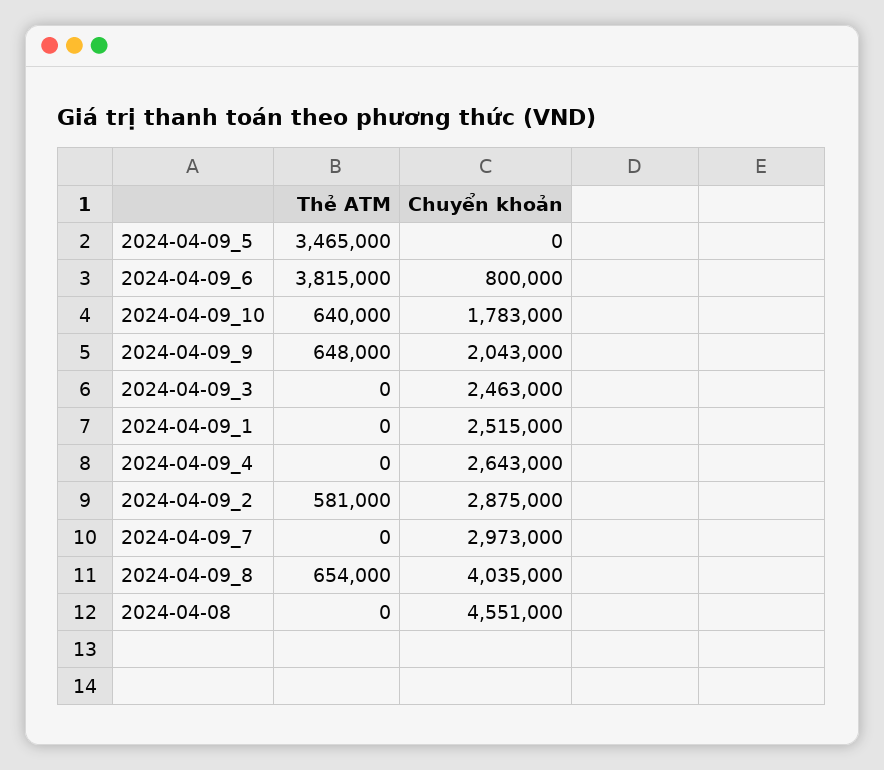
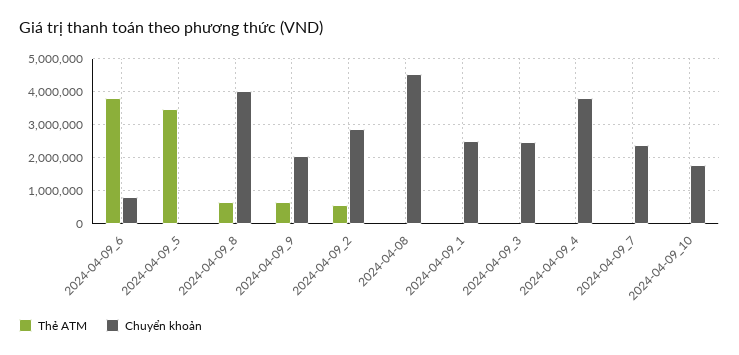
  {
    "Thẻ ATM": {
      "2024-04-09_5": 3465000,
      "2024-04-09_6": 3815000,
-     "2024-04-09_10": 640000,
+     "2024-04-09_10": 0,
      "2024-04-09_9": 648000,
      "2024-04-09_3": 0,
      "2024-04-09_1": 0,
      "2024-04-09_4": 0,
      "2024-04-09_2": 581000,
      "2024-04-09_7": 0,
      "2024-04-09_8": 654000,
      "2024-04-08": 0
    },
    "Chuyển khoản": {
      "2024-04-09_5": 0,
      "2024-04-09_6": 800000,
      "2024-04-09_10": 1783000,
      "2024-04-09_9": 2043000,
      "2024-04-09_3": 2463000,
      "2024-04-09_1": 2515000,
-     "2024-04-09_4": 2643000,
+     "2024-04-09_4": 3800000,
      "2024-04-09_2": 2875000,
-     "2024-04-09_7": 2973000,
+     "2024-04-09_7": 2400000,
      "2024-04-09_8": 4035000,
      "2024-04-08": 4551000
    }
  }

